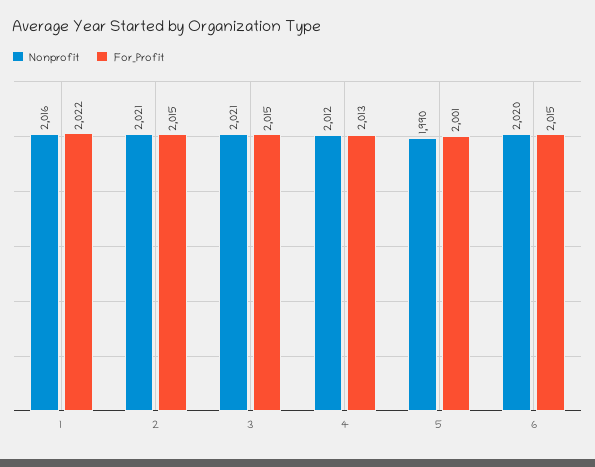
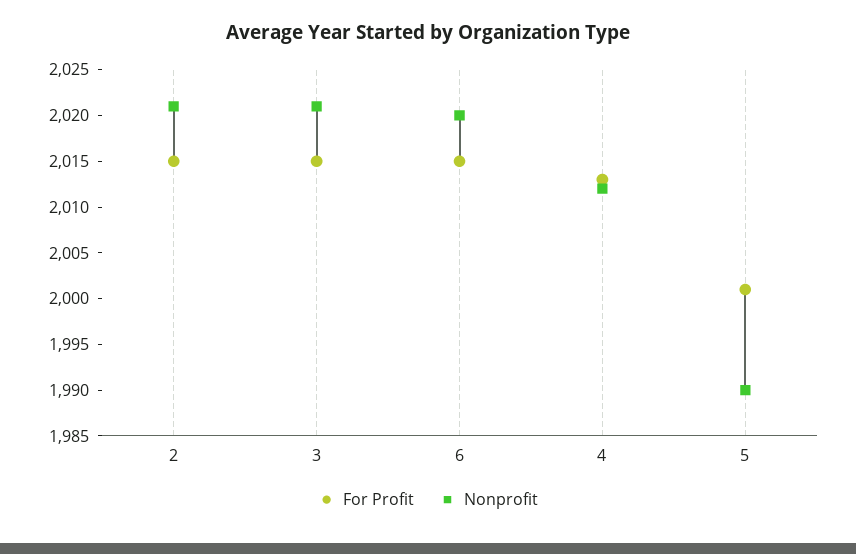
  {
    "Nonprofit": {
-     "1": 2016,
      "2": 2021,
      "3": 2021,
      "4": 2012,
      "5": 1990,
      "6": 2020
    },
    "For_Profit": {
-     "1": 2022,
      "2": 2015,
      "3": 2015,
      "4": 2013,
      "5": 2001,
      "6": 2015
    }
  }

